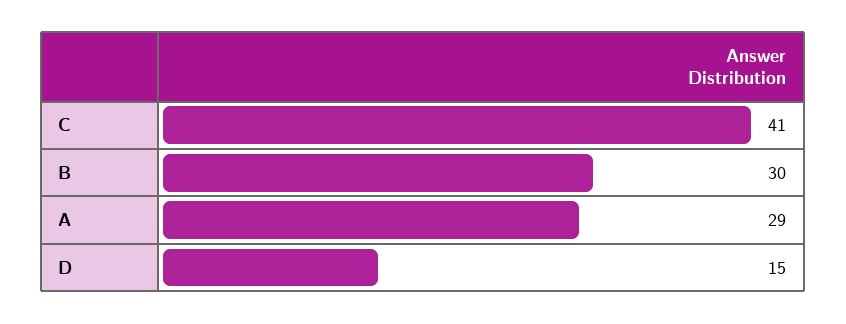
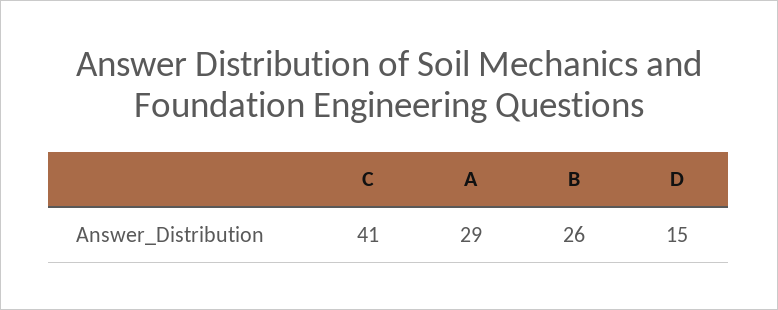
  {
    "C": 41,
-   "B": 30,
+   "B": 26,
    "A": 29,
    "D": 15
  }

